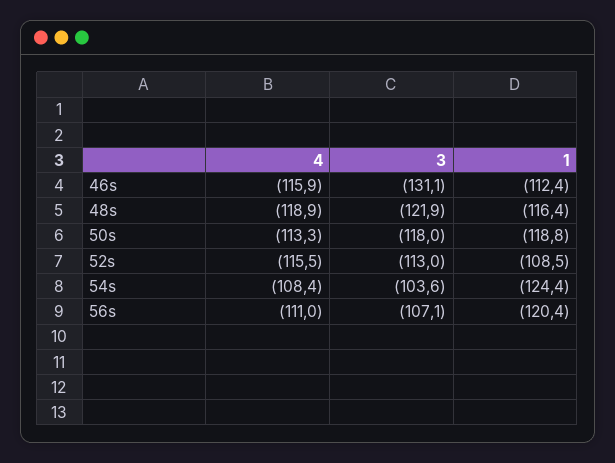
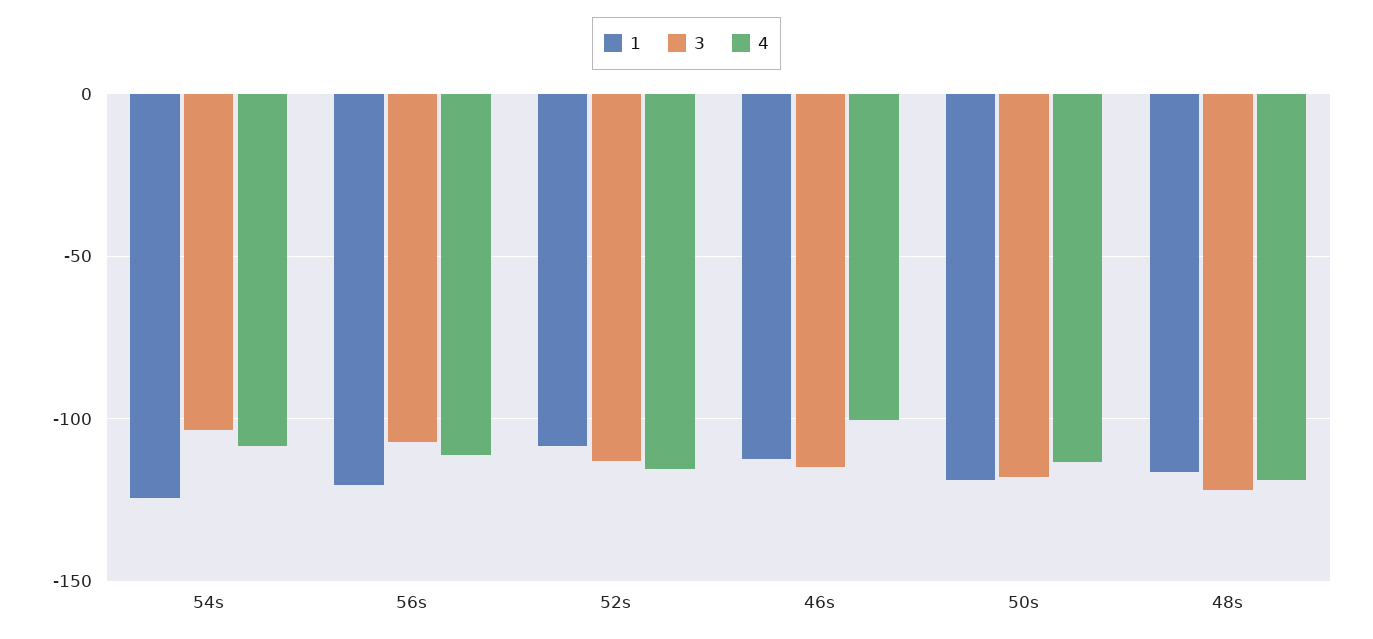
  {
    "4": {
-     "46s": -115.9,
+     "46s": -100,
      "48s": -118.9,
      "50s": -113.3,
      "52s": -115.5,
      "54s": -108.4,
      "56s": -111
    },
    "3": {
-     "46s": -131.1,
+     "46s": -115,
      "48s": -121.9,
      "50s": -118,
      "52s": -113,
      "54s": -103.6,
      "56s": -107.1
    },
    "1": {
      "46s": -112.4,
      "48s": -116.4,
      "50s": -118.8,
      "52s": -108.5,
      "54s": -124.4,
      "56s": -120.4
    }
  }

